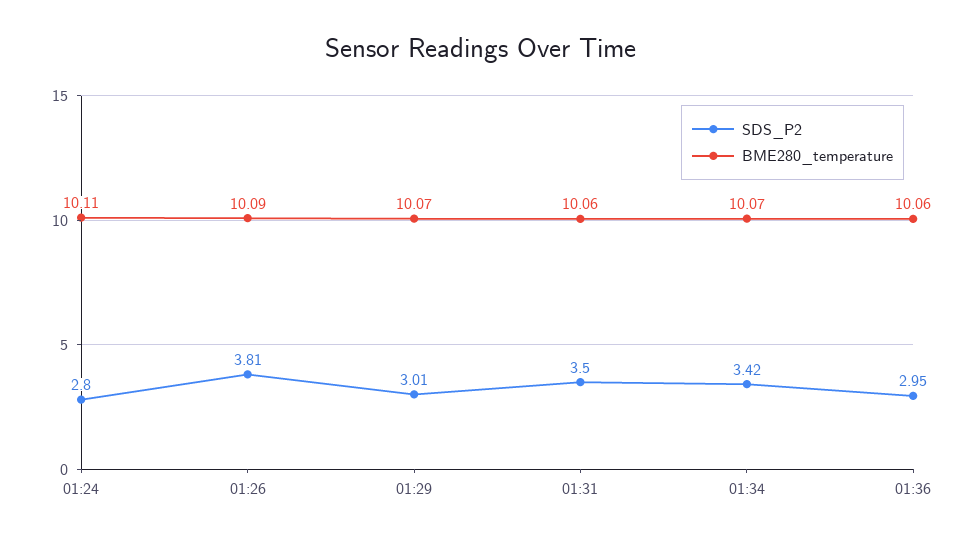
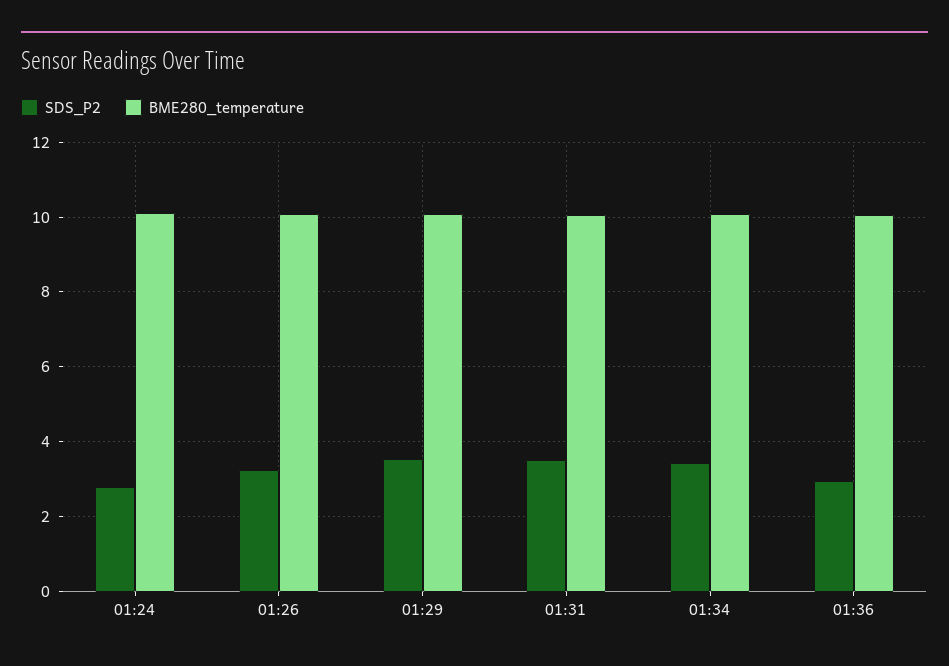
  {
    "SDS_P2": {
      "01:24": 2.8,
-     "01:26": 3.81,
+     "01:26": 3.2,
-     "01:29": 3.01,
+     "01:29": 3.6,
      "01:31": 3.5,
      "01:34": 3.42,
      "01:36": 2.95
    },
    "BME280_temperature": {
      "01:24": 10.11,
      "01:26": 10.09,
      "01:29": 10.07,
      "01:31": 10.06,
      "01:34": 10.07,
      "01:36": 10.06
    }
  }

